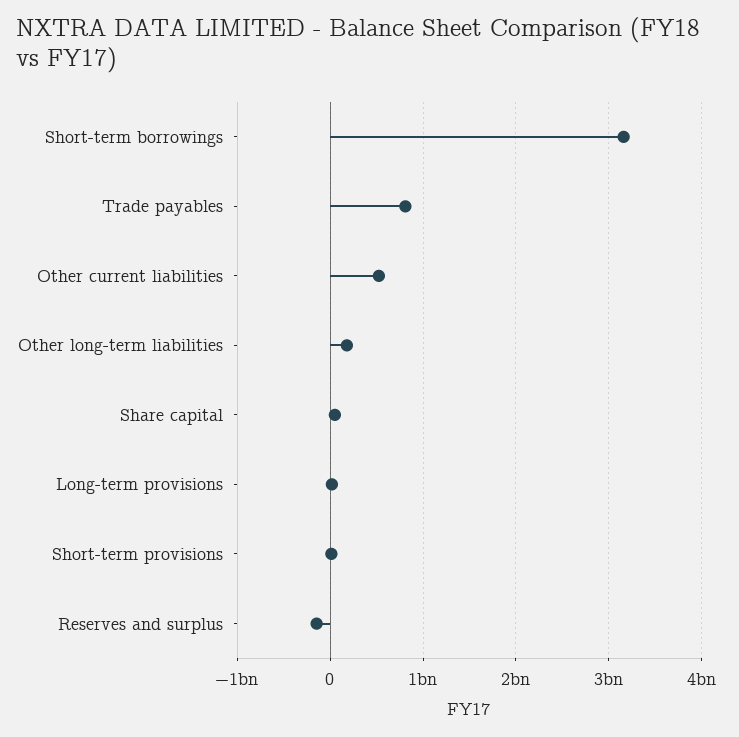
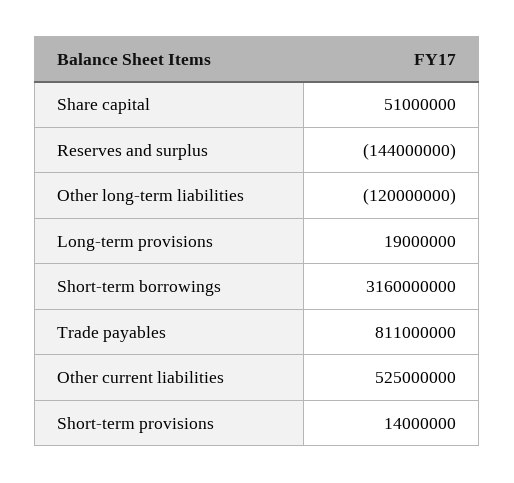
  {
    "Short-term borrowings": 3160000000,
    "Trade payables": 811000000,
    "Other current liabilities": 525000000,
-   "Other long-term liabilities": 200000000,
+   "Other long-term liabilities": -120000000,
    "Share capital": 51000000,
    "Long-term provisions": 19000000,
    "Short-term provisions": 14000000,
    "Reserves and surplus": -144000000
  }

